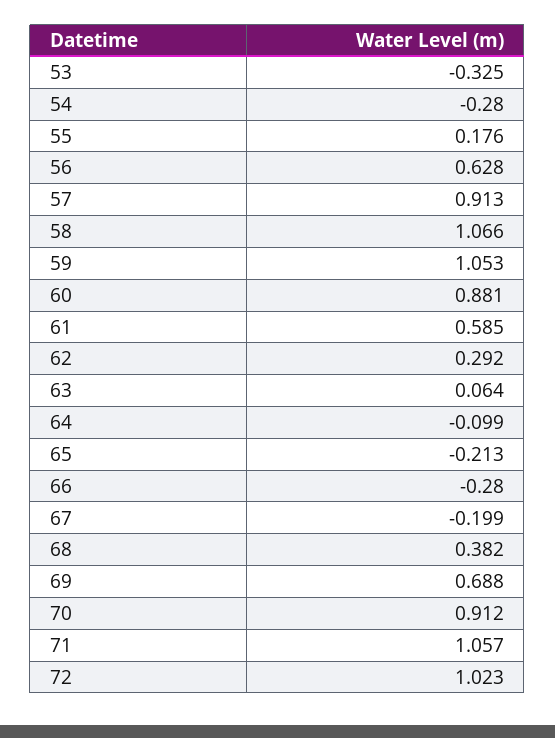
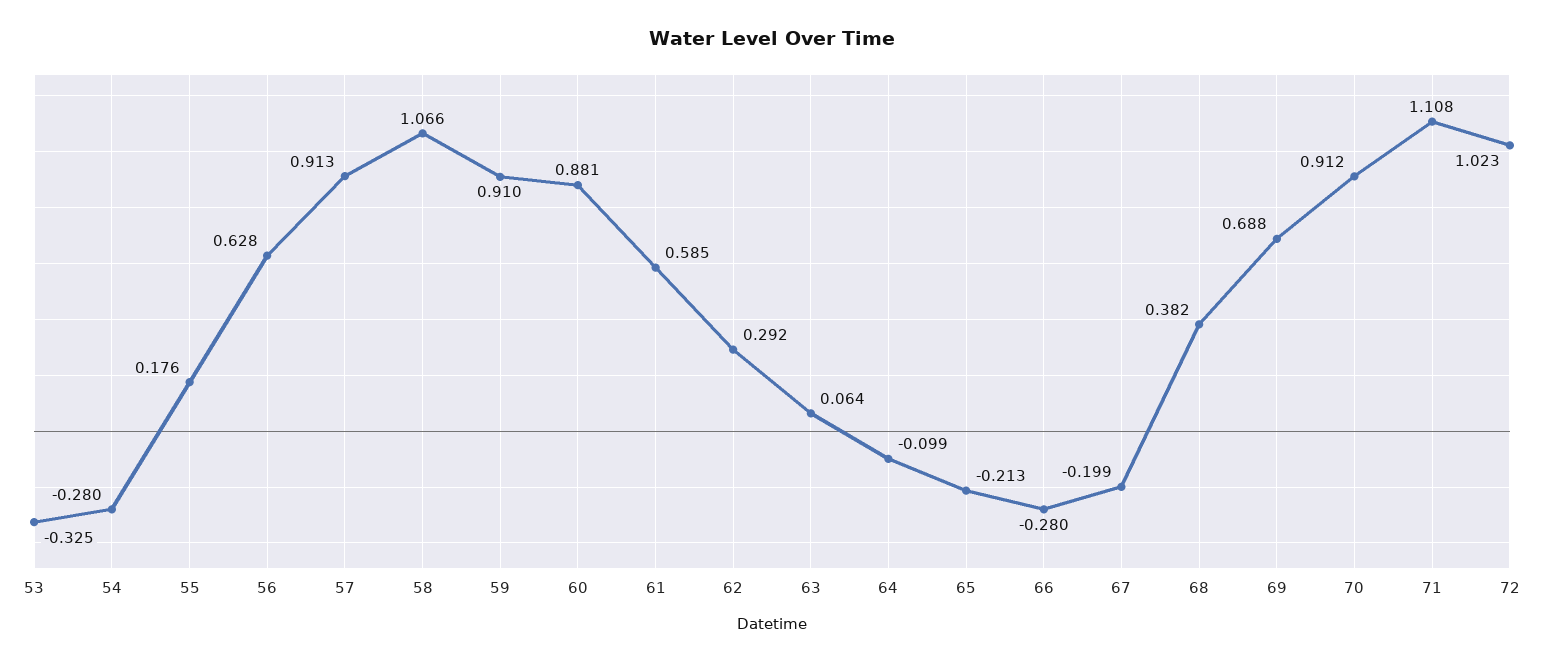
  {
    "53": -0.325,
    "54": -0.28,
    "55": 0.176,
    "56": 0.628,
    "57": 0.913,
    "58": 1.066,
-   "59": 1.053,
+   "59": 0.91,
    "60": 0.881,
    "61": 0.585,
    "62": 0.292,
    "63": 0.064,
    "64": -0.099,
    "65": -0.213,
    "66": -0.28,
    "67": -0.199,
    "68": 0.382,
    "69": 0.688,
    "70": 0.912,
-   "71": 1.057,
+   "71": 1.108,
    "72": 1.023
  }

